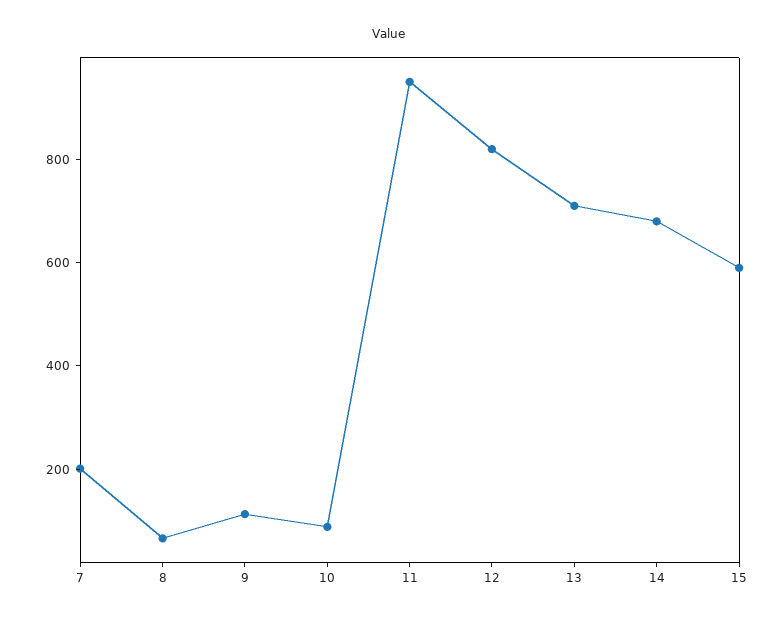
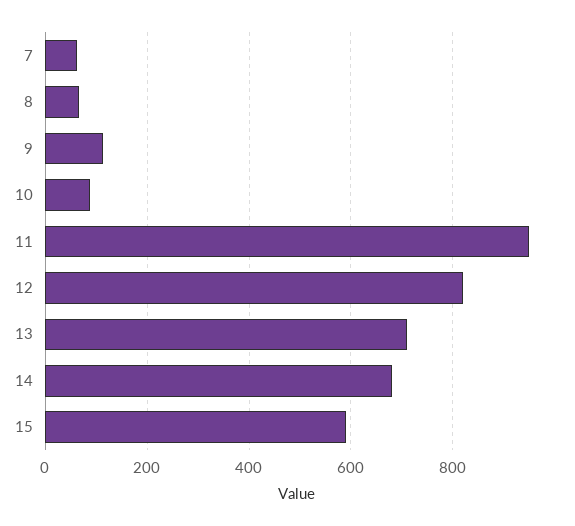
  {
-   "7": 200,
+   "7": 60,
    "8": 60,
    "9": 120,
    "10": 80,
    "11": 960,
    "12": 820,
    "13": 720,
    "14": 680,
    "15": 600
  }

